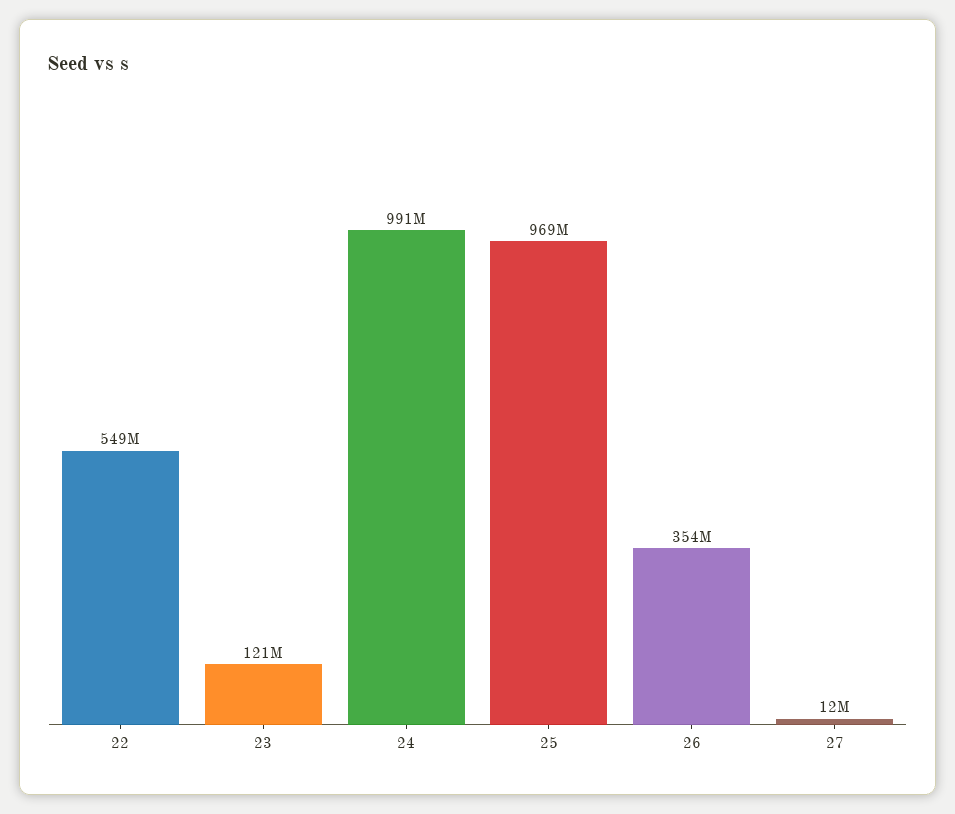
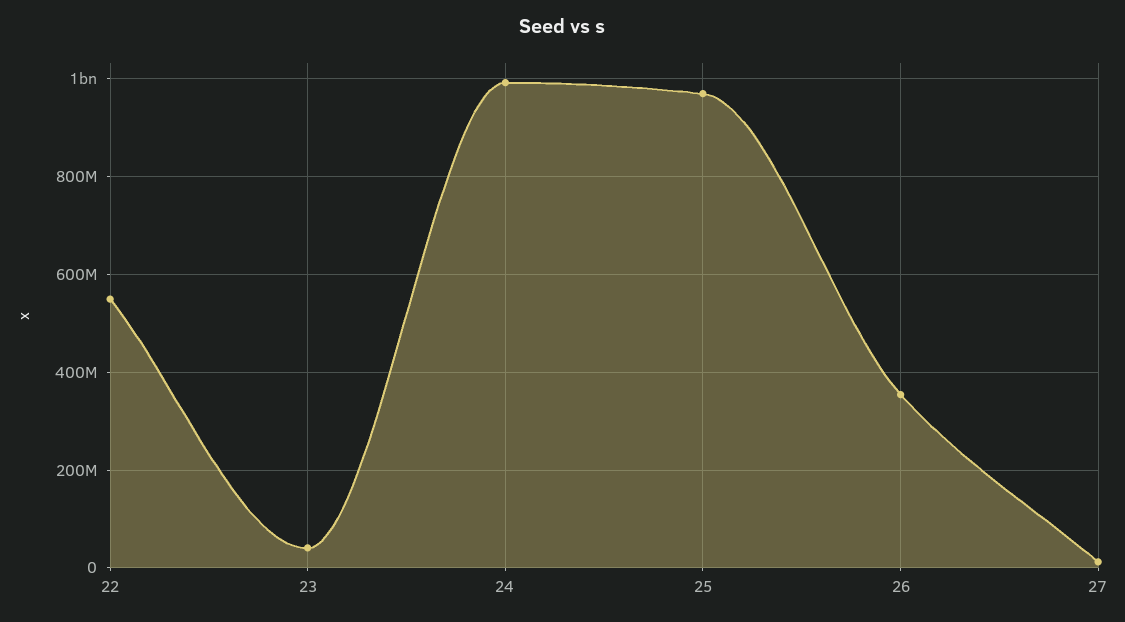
  {
    "22": 549000000,
-   "23": 121000000,
+   "23": 40000000,
    "24": 991000000,
    "25": 969000000,
    "26": 354000000,
    "27": 12000000
  }

